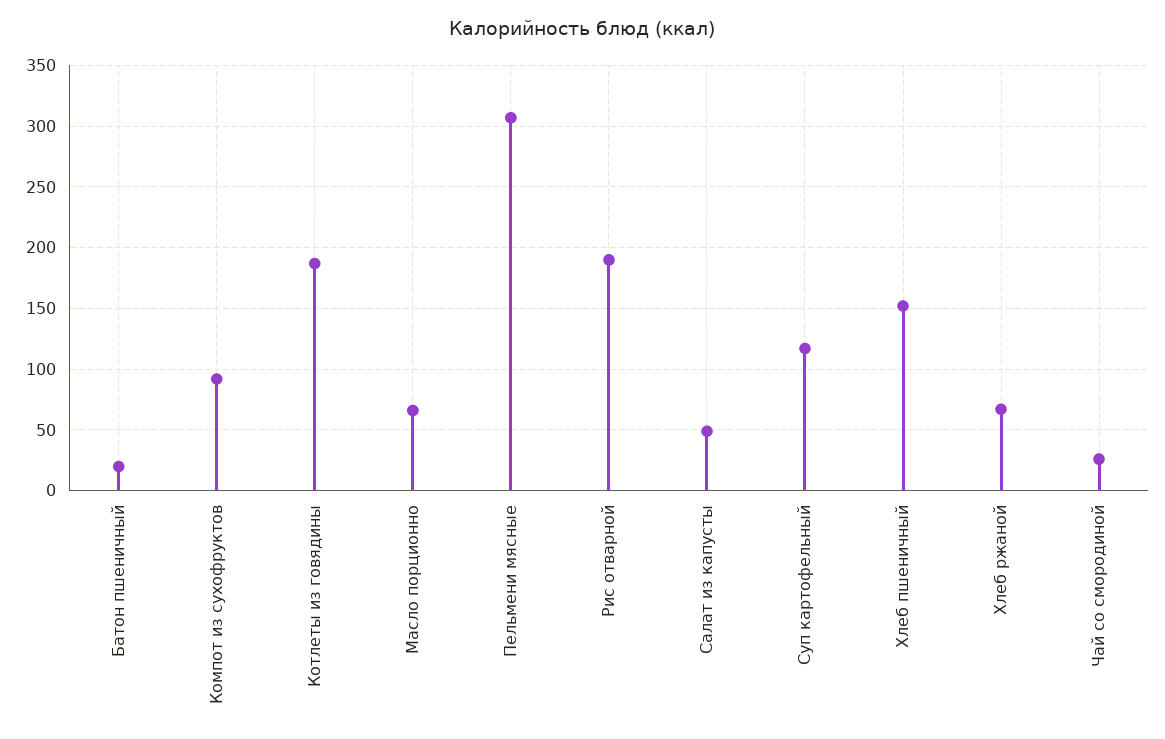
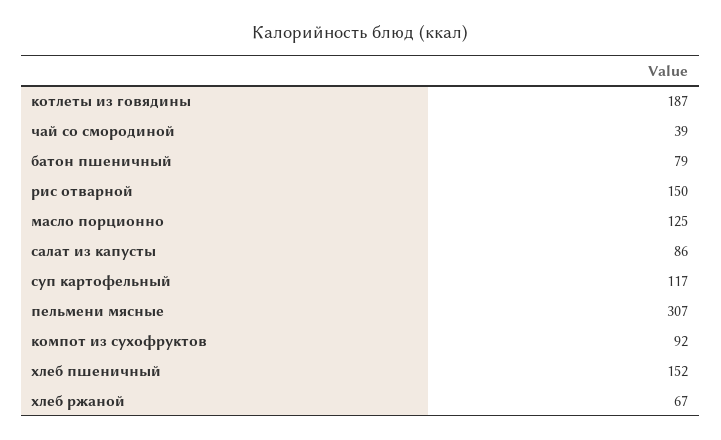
  {
-   "Батон пшеничный": 20,
+   "Батон пшеничный": 79,
    "Компот из сухофруктов": 92,
    "Котлеты из говядины": 187,
-   "Масло порционно": 65,
+   "Масло порционно": 125,
    "Пельмени мясные": 307,
-   "Рис отварной": 190,
+   "Рис отварной": 150,
-   "Салат из капусты": 50,
+   "Салат из капусты": 86,
    "Суп картофельный": 117,
    "Хлеб пшеничный": 152,
    "Хлеб ржаной": 67,
-   "Чай со смородиной": 25
+   "Чай со смородиной": 39
  }

